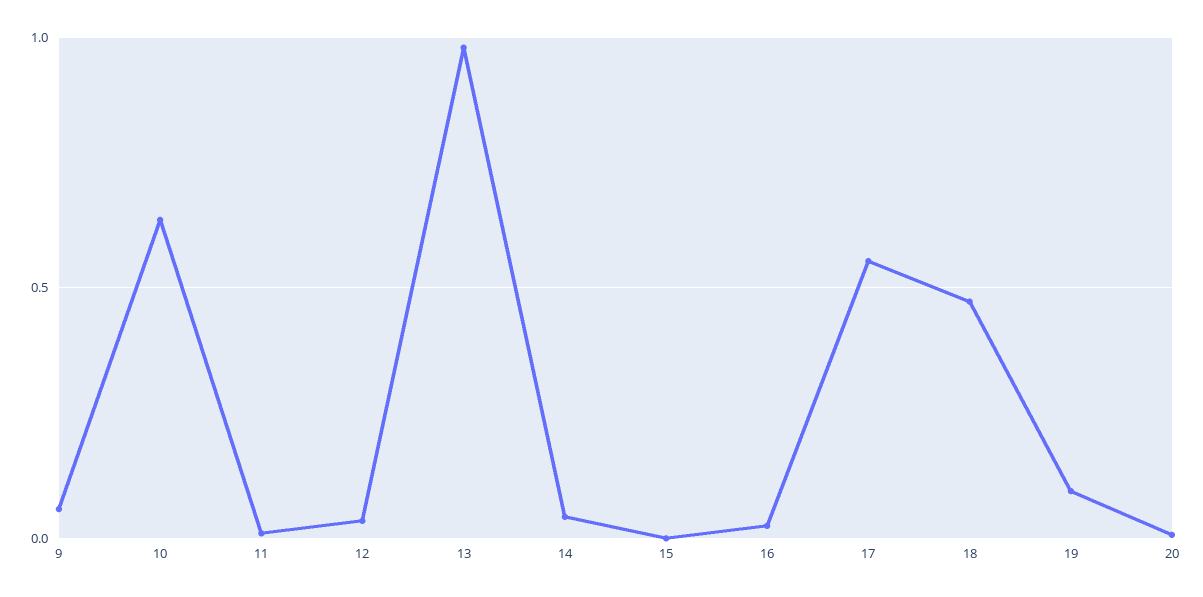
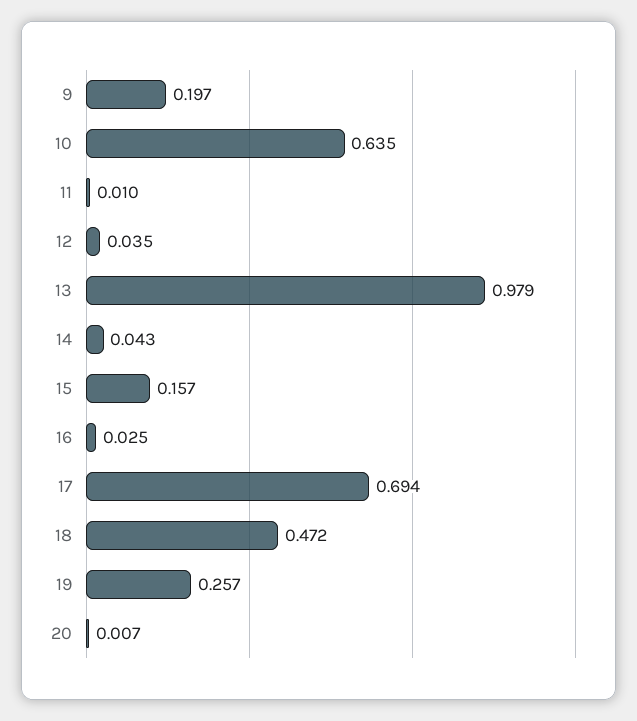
  {
-   "9": 0.05,
+   "9": 0.197,
    "10": 0.635,
    "11": 0.01,
    "12": 0.035,
    "13": 0.979,
    "14": 0.043,
-   "15": 0,
+   "15": 0.157,
    "16": 0.025,
-   "17": 0.55,
+   "17": 0.694,
    "18": 0.472,
-   "19": 0.1,
+   "19": 0.257,
    "20": 0.007
  }

